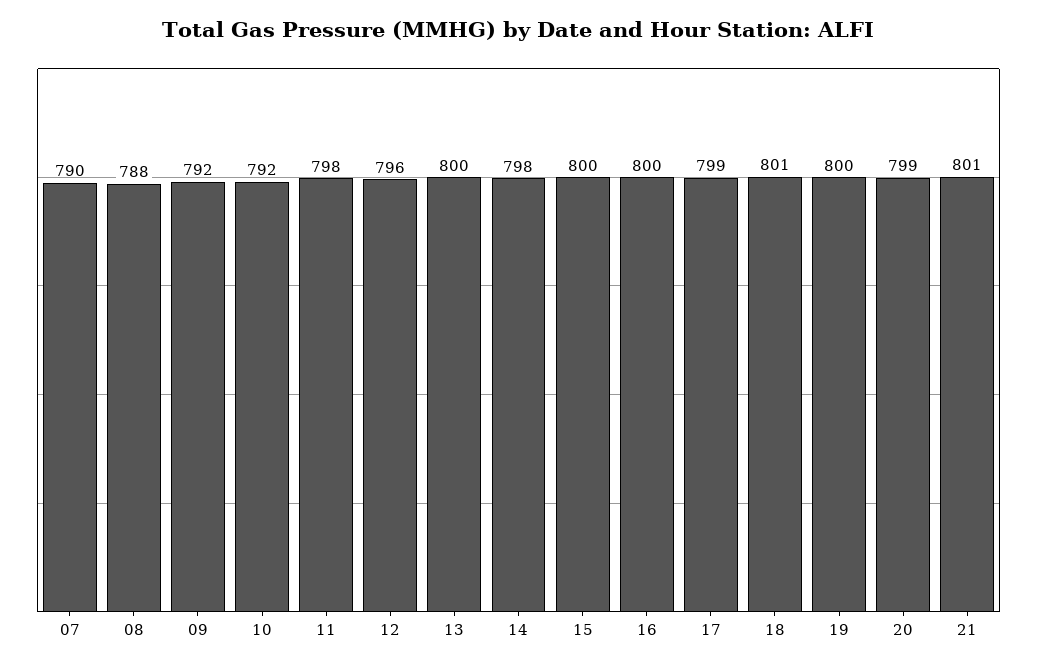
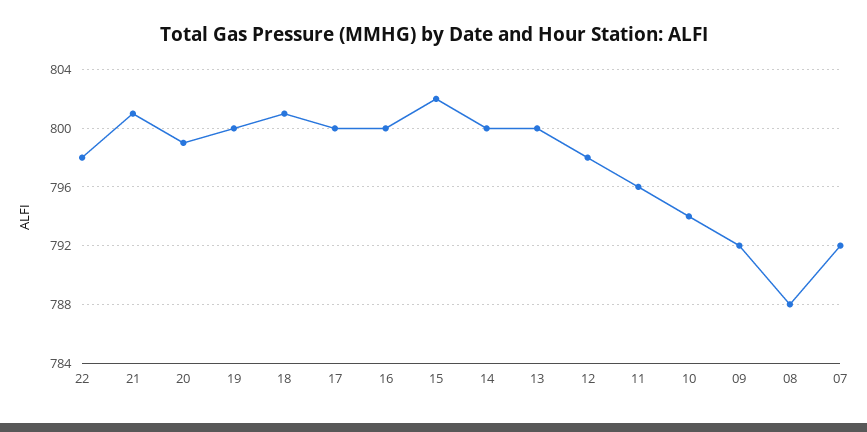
  {
-   "07": 790,
+   "07": 792,
    "08": 788,
    "09": 792,
-   "10": 792,
+   "10": 794,
-   "11": 798,
+   "11": 796,
-   "12": 796,
+   "12": 798,
    "13": 800,
-   "14": 798,
+   "14": 800,
-   "15": 800,
+   "15": 802,
    "16": 800,
-   "17": 799,
+   "17": 800,
    "18": 801,
    "19": 800,
    "20": 799,
-   "21": 801
+   "21": 801,
+   "22": 798
  }

